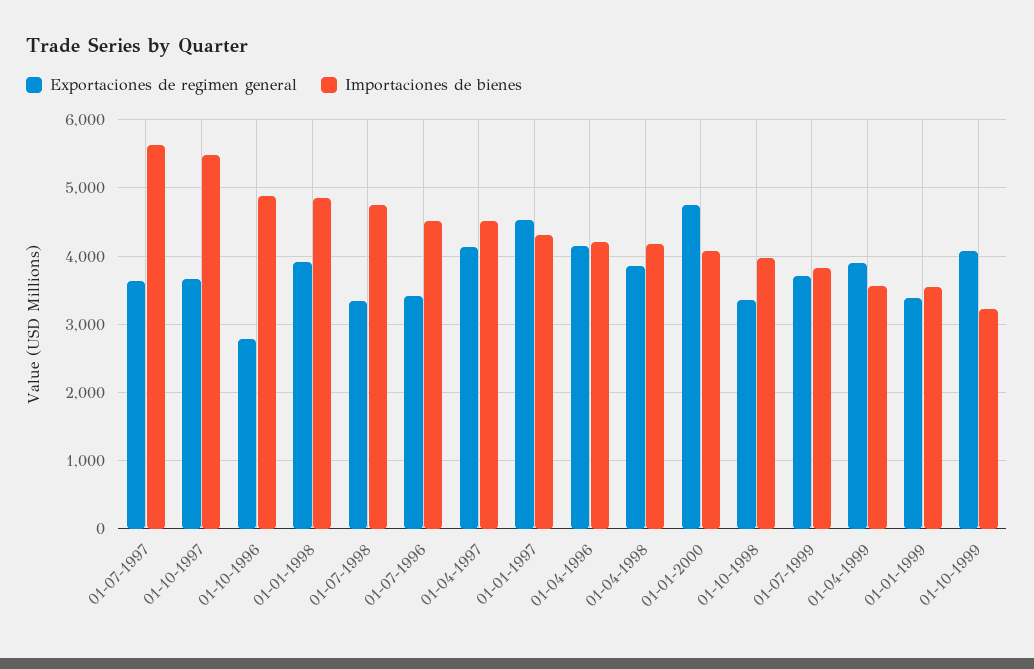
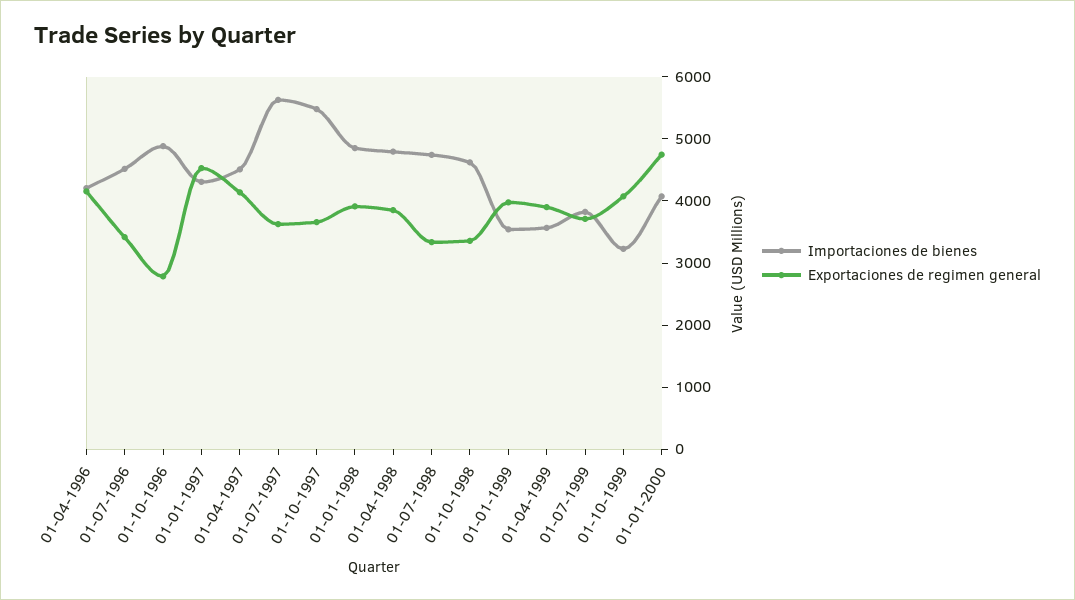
  {
    "Exportaciones de regimen general": {
      "01-07-1997": 3600,
      "01-10-1997": 3700,
      "01-10-1996": 2800,
      "01-01-1998": 3900,
      "01-07-1998": 3300,
      "01-07-1996": 3400,
      "01-04-1997": 4100,
      "01-01-1997": 4500,
      "01-04-1996": 4200,
      "01-04-1998": 3900,
      "01-01-2000": 4700,
      "01-10-1998": 3400,
      "01-07-1999": 3700,
      "01-04-1999": 3900,
-     "01-01-1999": 3400,
+     "01-01-1999": 4000,
      "01-10-1999": 4100
    },
    "Importaciones de bienes": {
      "01-07-1997": 5600,
      "01-10-1997": 5500,
      "01-10-1996": 4900,
      "01-01-1998": 4900,
      "01-07-1998": 4700,
      "01-07-1996": 4500,
      "01-04-1997": 4500,
      "01-01-1997": 4300,
      "01-04-1996": 4200,
-     "01-04-1998": 4200,
+     "01-04-1998": 4800,
      "01-01-2000": 4100,
-     "01-10-1998": 4000,
+     "01-10-1998": 4600,
      "01-07-1999": 3800,
      "01-04-1999": 3600,
      "01-01-1999": 3500,
      "01-10-1999": 3200
    }
  }

